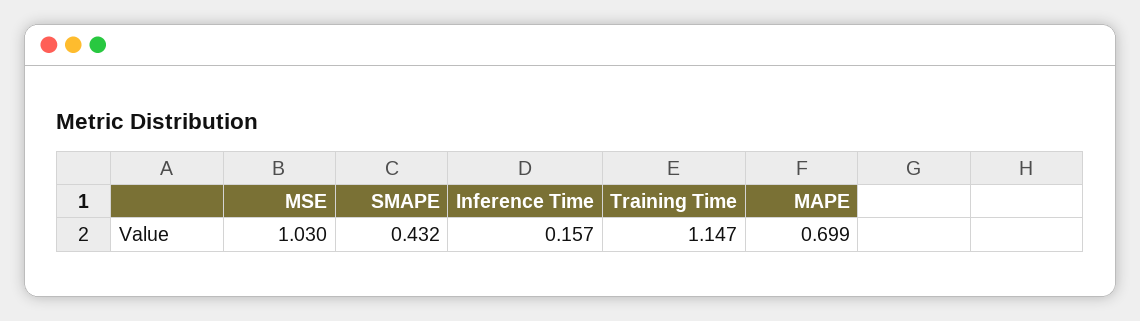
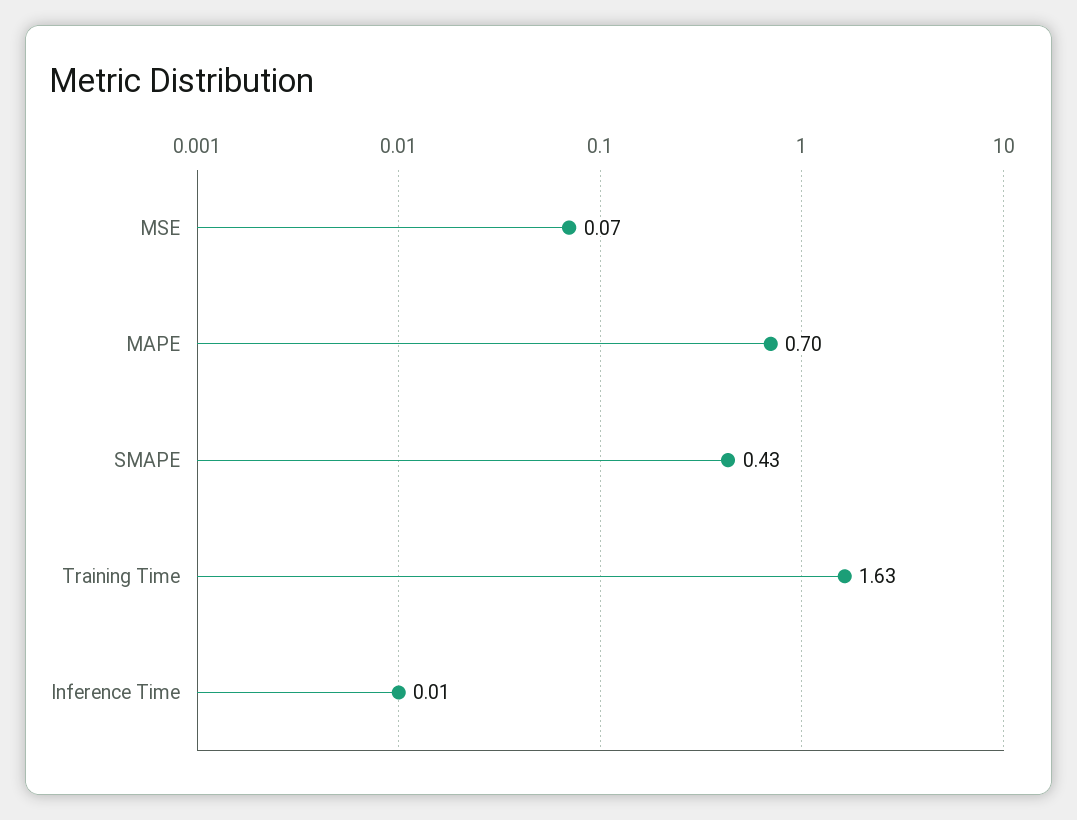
  {
-   "MSE": 1.03,
+   "MSE": 0.07,
    "SMAPE": 0.432,
-   "Inference Time": 0.157,
+   "Inference Time": 0.01,
-   "Training Time": 1.147,
+   "Training Time": 1.63,
    "MAPE": 0.699
  }

